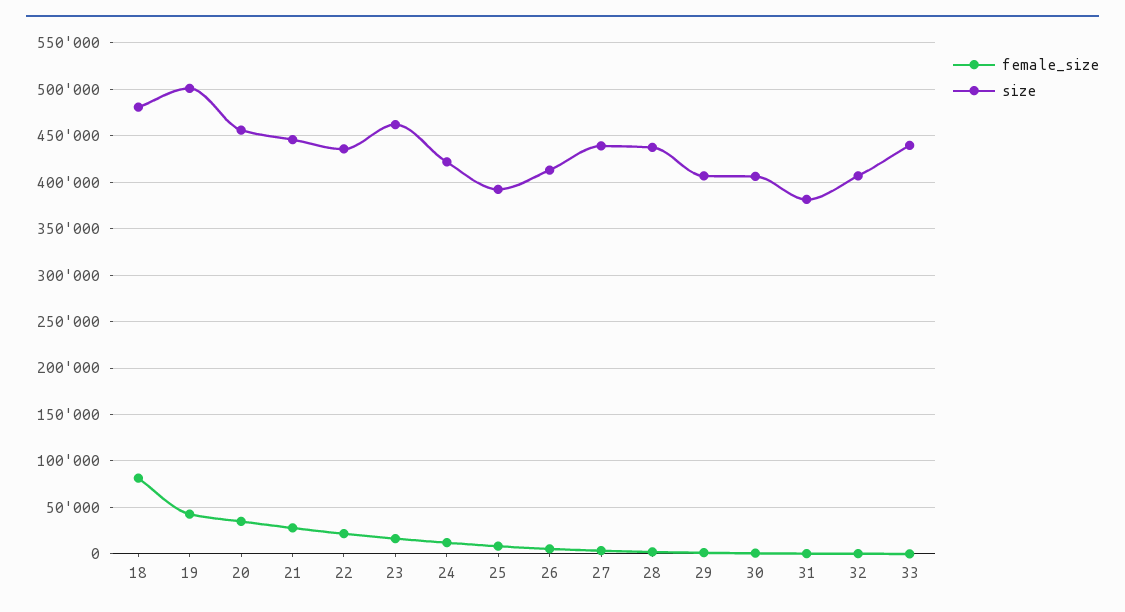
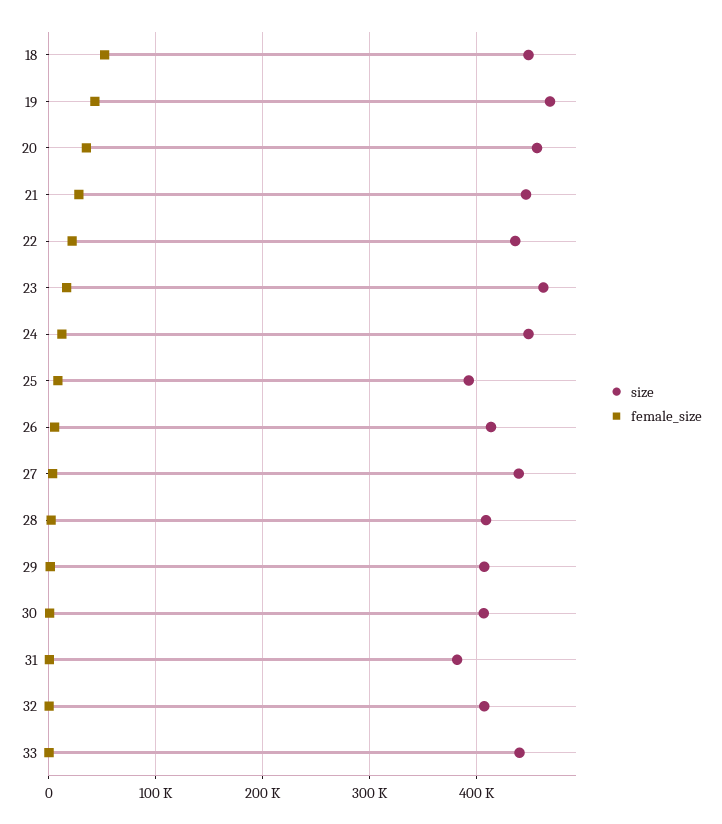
  {
    "female_size": {
-     "18": 80000,
+     "18": 50000,
      "19": 40000,
      "20": 40000,
      "21": 30000,
      "22": 20000,
      "23": 20000,
      "24": 10000,
      "25": 10000,
      "26": 10000,
      "27": 0,
      "28": 0,
      "29": 0,
      "30": 0,
      "31": 0,
      "32": 0,
      "33": 0
    },
    "size": {
-     "18": 480000,
+     "18": 450000,
-     "19": 500000,
+     "19": 470000,
      "20": 460000,
      "21": 450000,
      "22": 440000,
      "23": 460000,
-     "24": 420000,
+     "24": 450000,
      "25": 390000,
      "26": 410000,
      "27": 440000,
-     "28": 440000,
+     "28": 410000,
      "29": 410000,
      "30": 410000,
      "31": 380000,
      "32": 410000,
      "33": 440000
    }
  }

